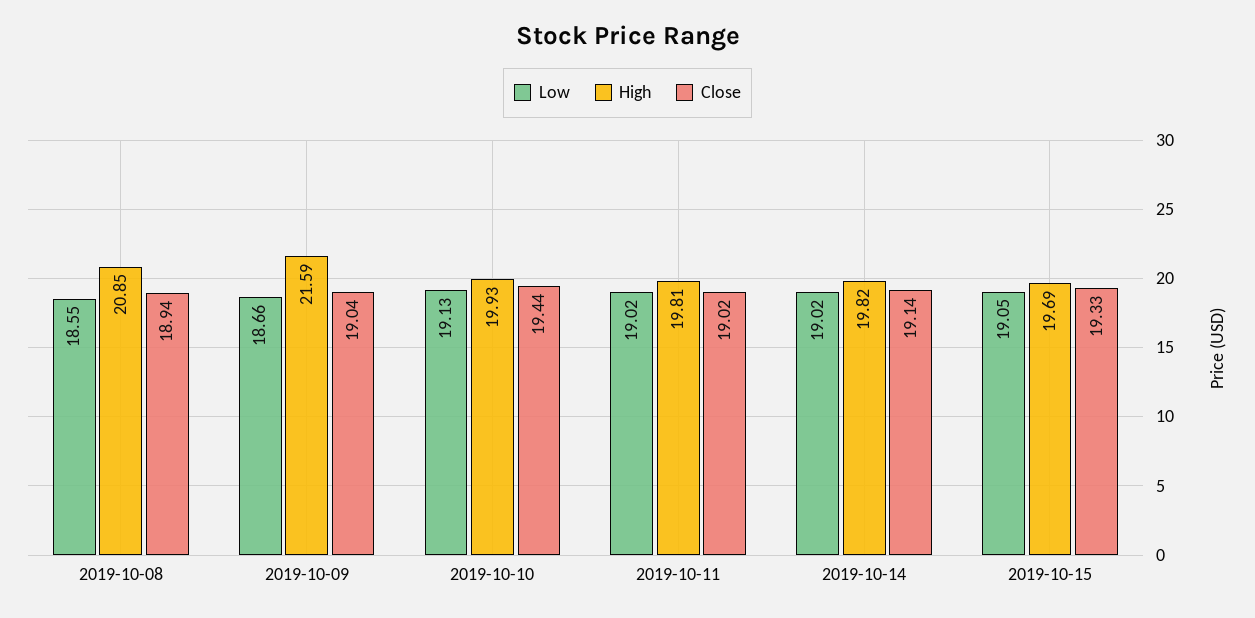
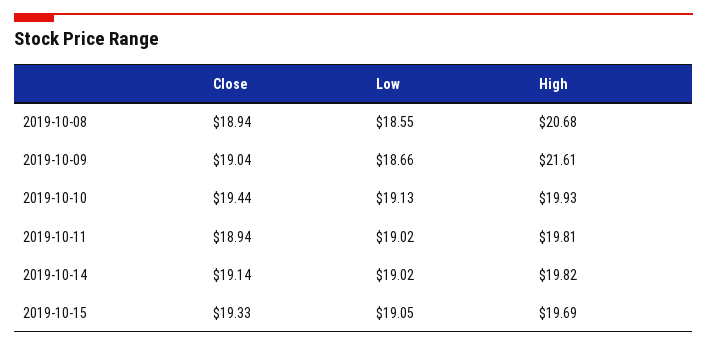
  {
    "Low": {
      "2019-10-08": 18.55,
      "2019-10-09": 18.66,
      "2019-10-10": 19.13,
      "2019-10-11": 19.02,
      "2019-10-14": 19.02,
      "2019-10-15": 19.05
    },
    "High": {
-     "2019-10-08": 20.85,
+     "2019-10-08": 20.68,
-     "2019-10-09": 21.59,
+     "2019-10-09": 21.61,
      "2019-10-10": 19.93,
      "2019-10-11": 19.81,
      "2019-10-14": 19.82,
      "2019-10-15": 19.69
    },
    "Close": {
      "2019-10-08": 18.94,
      "2019-10-09": 19.04,
      "2019-10-10": 19.44,
-     "2019-10-11": 19.02,
+     "2019-10-11": 18.94,
      "2019-10-14": 19.14,
      "2019-10-15": 19.33
    }
  }

